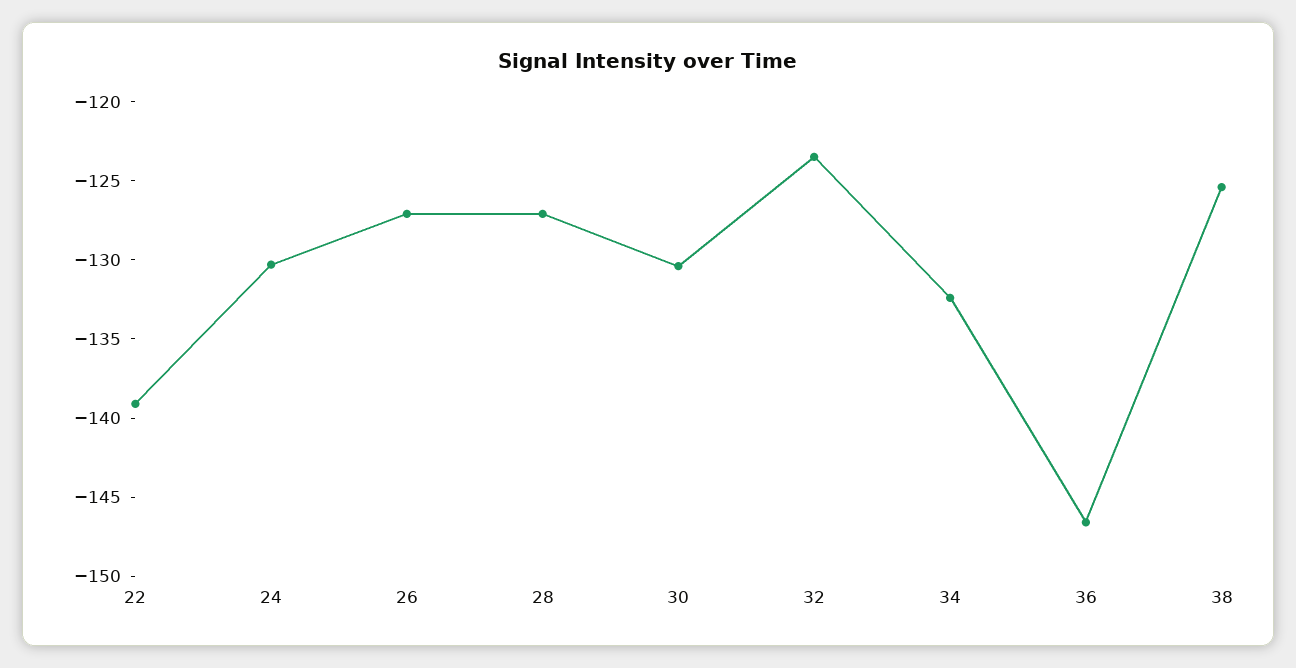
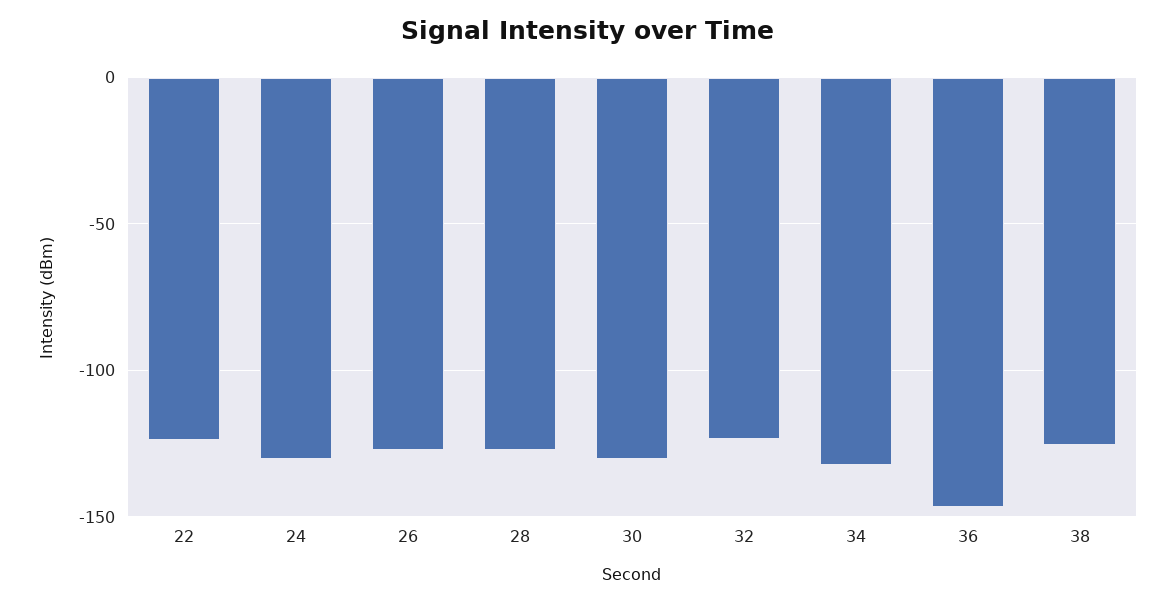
  {
-   "22": -139,
+   "22": -125,
    "24": -130,
    "26": -127,
    "28": -127,
    "30": -130,
    "32": -124,
    "34": -132,
    "36": -147,
    "38": -125
  }

